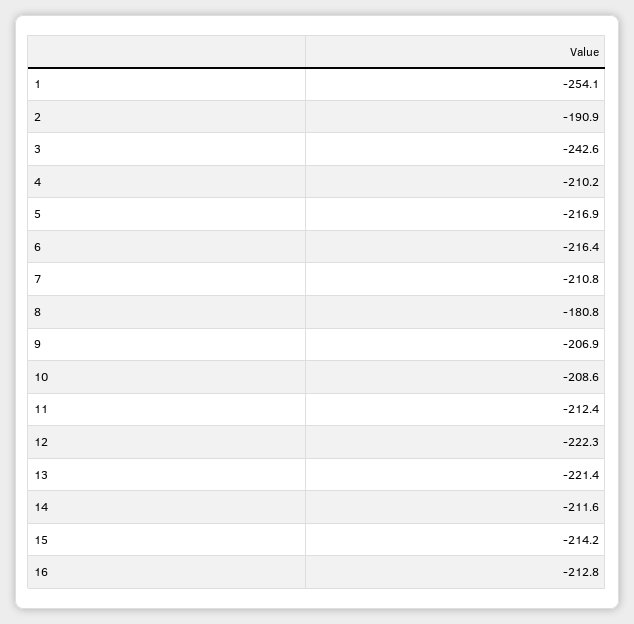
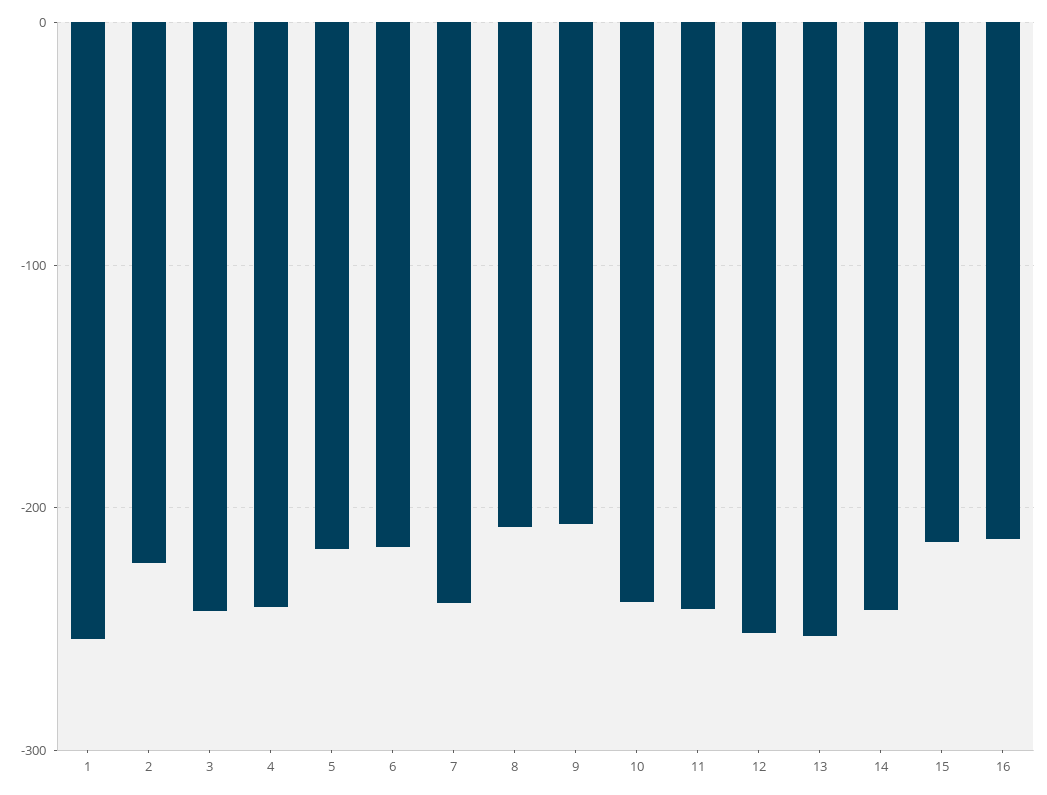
  {
    "1": -254.1,
-   "2": -190.9,
+   "2": -220,
    "3": -242.6,
-   "4": -210.2,
+   "4": -240,
    "5": -216.9,
    "6": -216.4,
-   "7": -210.8,
+   "7": -240,
-   "8": -180.8,
+   "8": -210,
    "9": -206.9,
-   "10": -208.6,
+   "10": -240,
-   "11": -212.4,
+   "11": -240,
-   "12": -222.3,
+   "12": -250,
-   "13": -221.4,
+   "13": -250,
-   "14": -211.6,
+   "14": -240,
    "15": -214.2,
    "16": -212.8
  }

